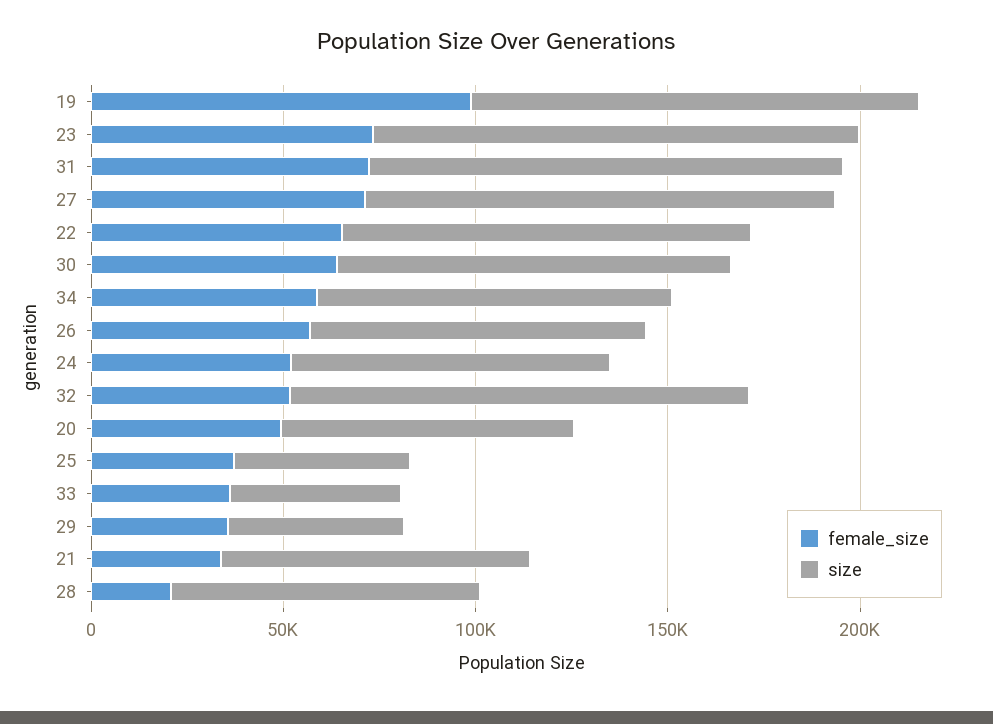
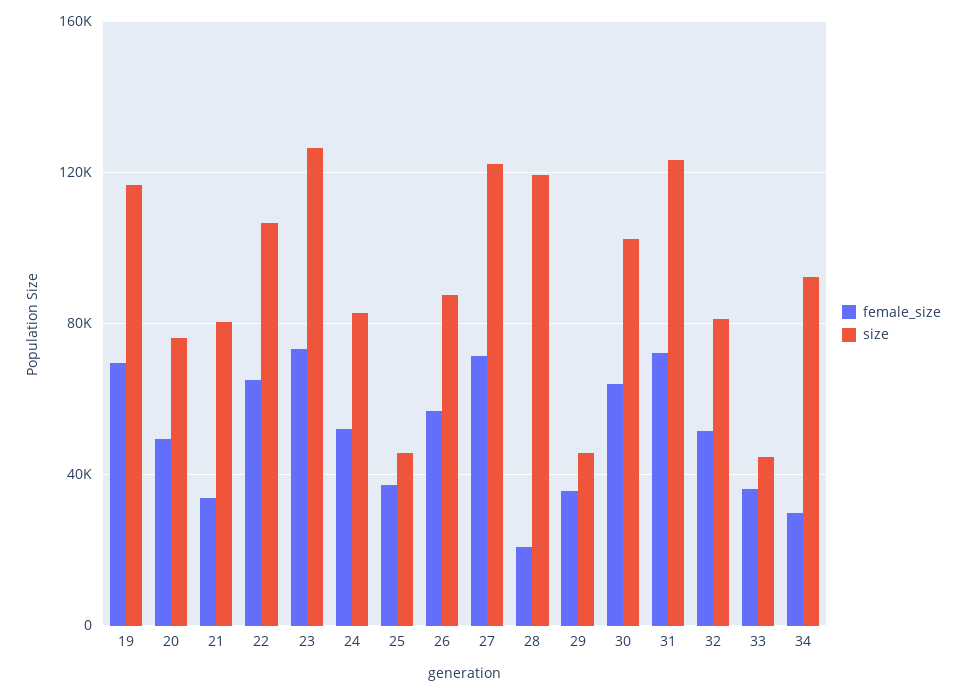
  {
    "female_size": {
-     "19": 100000,
+     "19": 70000,
      "23": 75000,
      "31": 70000,
      "27": 70000,
      "22": 65000,
      "30": 65000,
-     "34": 60000,
+     "34": 30000,
      "26": 55000,
      "24": 50000,
      "32": 50000,
      "20": 50000,
      "25": 35000,
      "33": 35000,
      "29": 35000,
      "21": 35000,
      "28": 20000
    },
    "size": {
      "19": 115000,
      "23": 125000,
      "31": 125000,
      "27": 120000,
      "22": 105000,
      "30": 100000,
      "34": 90000,
      "26": 85000,
      "24": 85000,
-     "32": 120000,
+     "32": 80000,
      "20": 75000,
      "25": 45000,
      "33": 45000,
      "29": 45000,
      "21": 80000,
-     "28": 80000
+     "28": 120000
    }
  }

